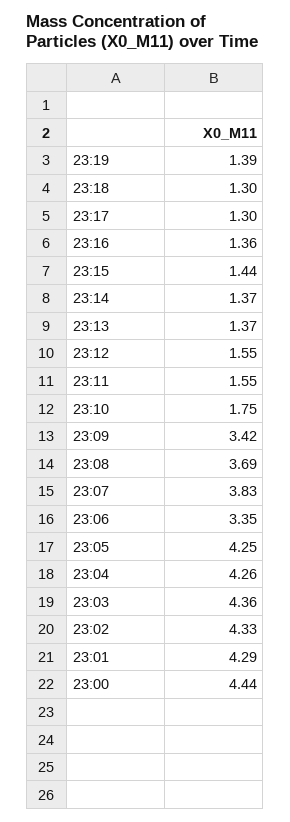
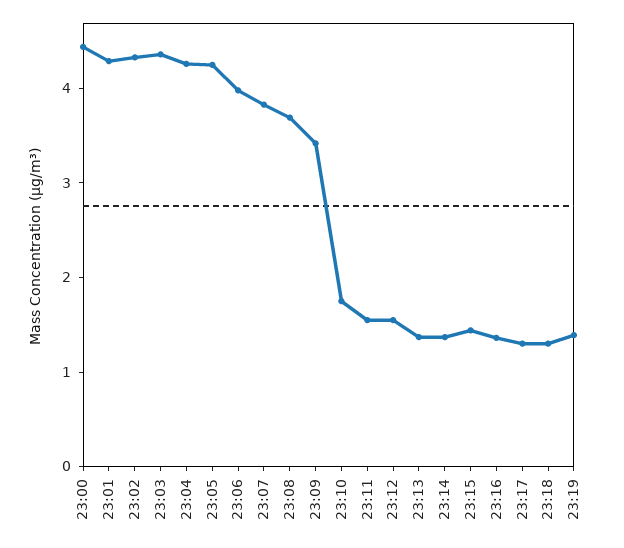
  {
    "23:19": 1.39,
    "23:18": 1.3,
    "23:17": 1.3,
    "23:16": 1.36,
    "23:15": 1.44,
    "23:14": 1.37,
    "23:13": 1.37,
    "23:12": 1.55,
    "23:11": 1.55,
    "23:10": 1.75,
    "23:09": 3.42,
    "23:08": 3.69,
    "23:07": 3.83,
-   "23:06": 3.35,
+   "23:06": 4,
    "23:05": 4.25,
    "23:04": 4.26,
    "23:03": 4.36,
    "23:02": 4.33,
    "23:01": 4.29,
    "23:00": 4.44
  }

